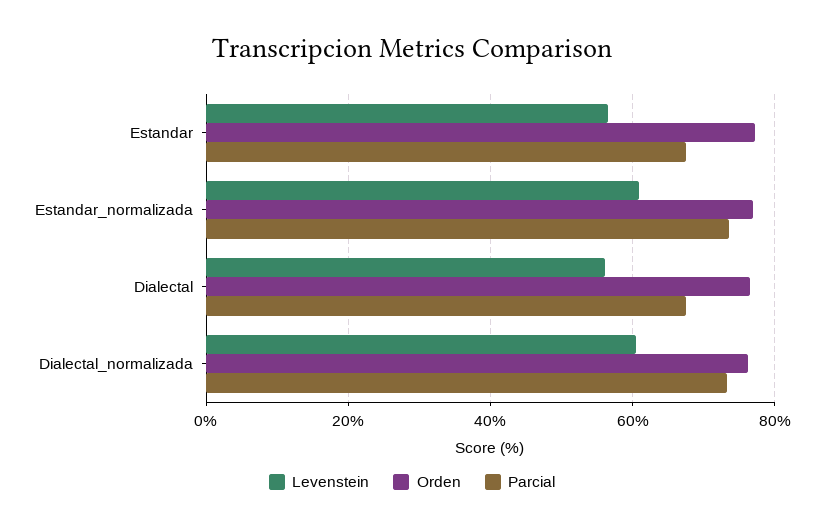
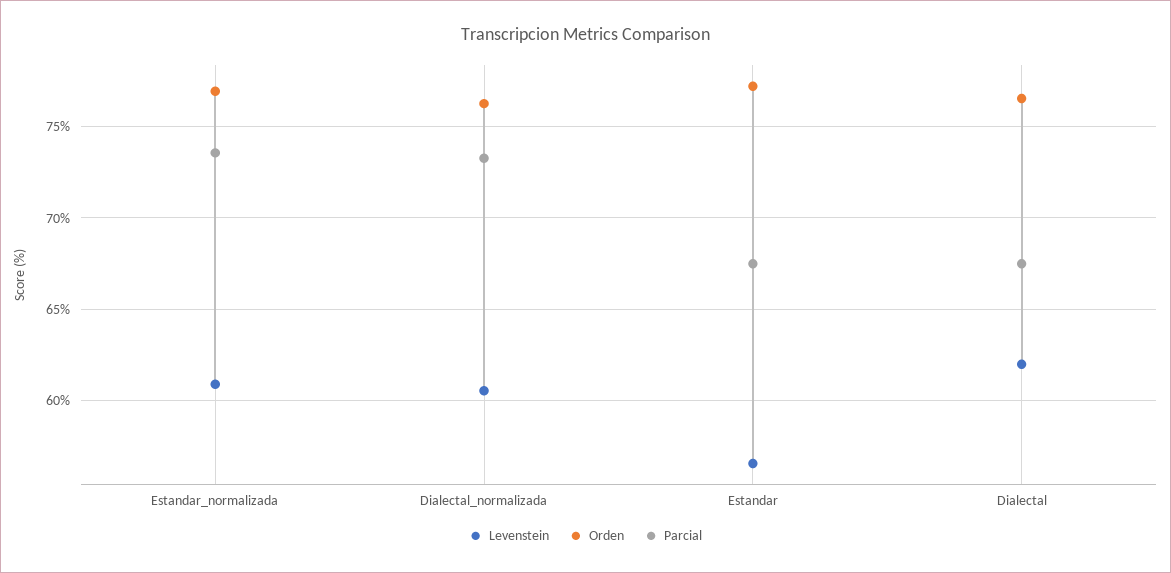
  {
    "Levenstein": {
      "Estandar": 56.5,
      "Estandar_normalizada": 61,
-     "Dialectal": 56,
+     "Dialectal": 62,
      "Dialectal_normalizada": 60.5
    },
    "Orden": {
      "Estandar": 77,
      "Estandar_normalizada": 77,
      "Dialectal": 76.5,
      "Dialectal_normalizada": 76.5
    },
    "Parcial": {
      "Estandar": 67.5,
      "Estandar_normalizada": 73.5,
      "Dialectal": 67.5,
      "Dialectal_normalizada": 73.5
    }
  }

